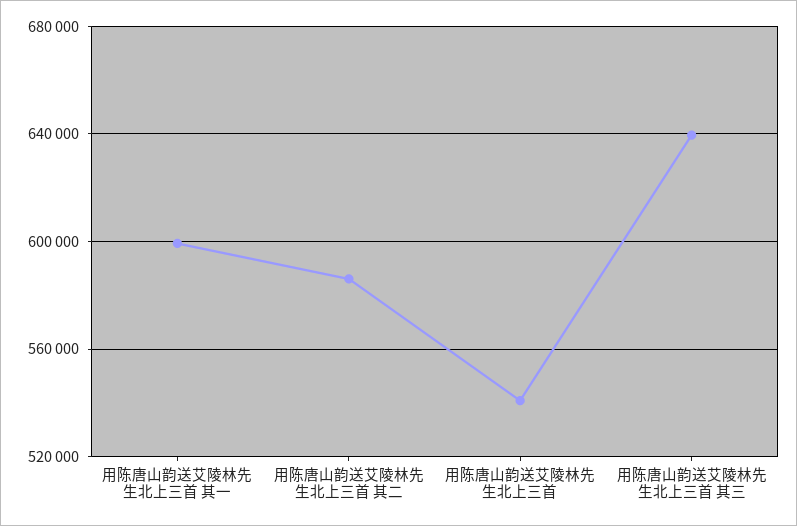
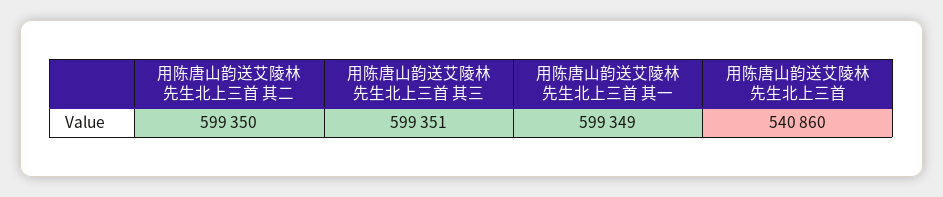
  {
    "用陈唐山韵送艾陵林先生北上三首 其一": 599349,
-   "用陈唐山韵送艾陵林先生北上三首 其二": 585000,
+   "用陈唐山韵送艾陵林先生北上三首 其二": 599350,
    "用陈唐山韵送艾陵林先生北上三首": 540860,
-   "用陈唐山韵送艾陵林先生北上三首 其三": 640000
+   "用陈唐山韵送艾陵林先生北上三首 其三": 599351
  }

